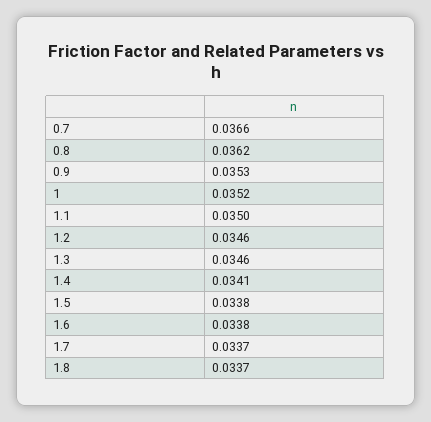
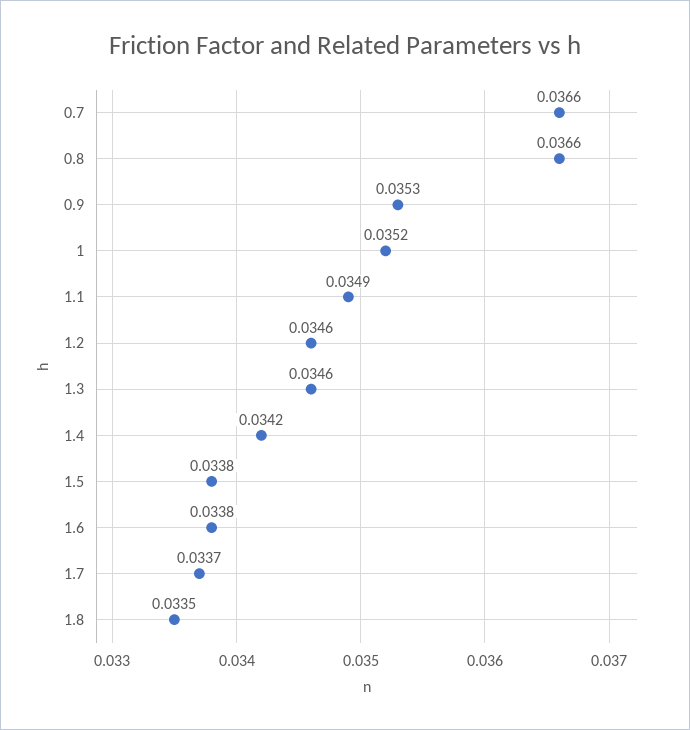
  {
    "0.7": 0.0366,
-   "0.8": 0.0362,
+   "0.8": 0.0366,
    "0.9": 0.0353,
    "1": 0.0352,
-   "1.1": 0.035,
+   "1.1": 0.0349,
    "1.2": 0.0346,
    "1.3": 0.0346,
-   "1.4": 0.0341,
+   "1.4": 0.0342,
    "1.5": 0.0338,
    "1.6": 0.0338,
    "1.7": 0.0337,
-   "1.8": 0.0337
+   "1.8": 0.0335
  }

